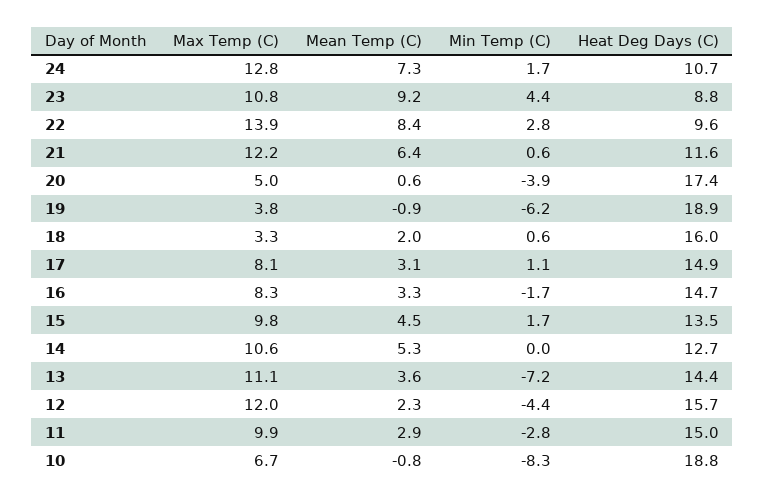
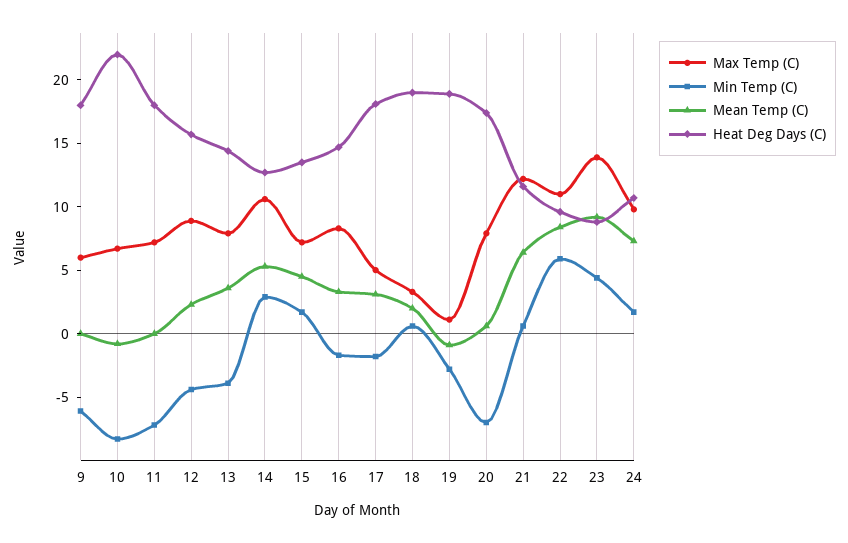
  {
    "Max Temp (C)": {
-     "24": 12.8,
+     "24": 10,
-     "23": 10.8,
+     "23": 14,
-     "22": 13.9,
+     "22": 11,
      "21": 12.2,
-     "20": 5,
+     "20": 8,
-     "19": 3.8,
+     "19": 1,
      "18": 3.3,
-     "17": 8.1,
+     "17": 5,
      "16": 8.3,
-     "15": 9.8,
+     "15": 7,
      "14": 10.6,
-     "13": 11.1,
+     "13": 8,
-     "12": 12,
+     "12": 9,
-     "11": 9.9,
+     "11": 7,
-     "10": 6.7
+     "10": 6.7,
+     "9": 6
    },
    "Mean Temp (C)": {
      "24": 7.3,
      "23": 9.2,
      "22": 8.4,
      "21": 6.4,
      "20": 0.6,
      "19": -0.9,
      "18": 2,
      "17": 3.1,
      "16": 3.3,
      "15": 4.5,
      "14": 5.3,
      "13": 3.6,
      "12": 2.3,
-     "11": 2.9,
+     "11": 0,
-     "10": -0.8
+     "10": -0.8,
+     "9": 0
    },
    "Min Temp (C)": {
      "24": 1.7,
      "23": 4.4,
-     "22": 2.8,
+     "22": 6,
      "21": 0.6,
-     "20": -3.9,
+     "20": -7,
-     "19": -6.2,
+     "19": -3,
      "18": 0.6,
-     "17": 1.1,
+     "17": -2,
      "16": -1.7,
      "15": 1.7,
-     "14": 0,
+     "14": 3,
-     "13": -7.2,
+     "13": -4,
      "12": -4.4,
-     "11": -2.8,
+     "11": -7,
-     "10": -8.3
+     "10": -8.3,
+     "9": -6
    },
    "Heat Deg Days (C)": {
      "24": 10.7,
      "23": 8.8,
      "22": 9.6,
      "21": 11.6,
      "20": 17.4,
      "19": 18.9,
-     "18": 16,
+     "18": 19,
-     "17": 14.9,
+     "17": 18,
      "16": 14.7,
      "15": 13.5,
      "14": 12.7,
      "13": 14.4,
      "12": 15.7,
-     "11": 15,
+     "11": 18,
-     "10": 18.8
+     "10": 22,
+     "9": 18
    }
  }

